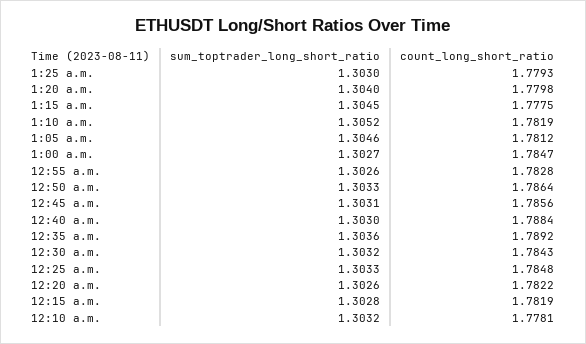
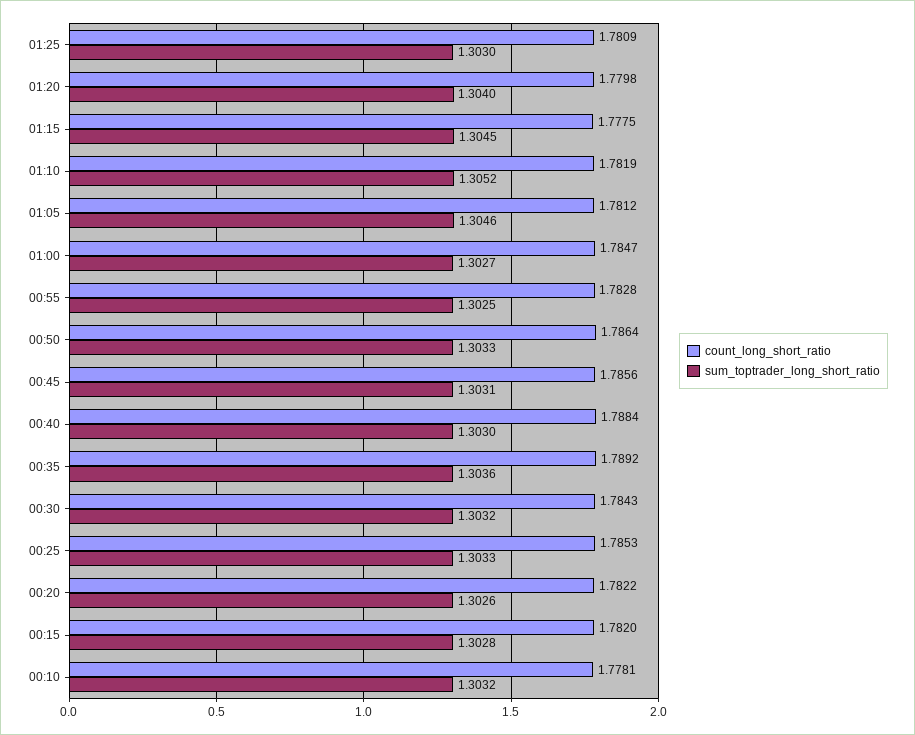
  {
    "sum_toptrader_long_short_ratio": {
      "1:25 a.m.": 1.303,
      "1:20 a.m.": 1.304,
      "1:15 a.m.": 1.3045,
      "1:10 a.m.": 1.3052,
      "1:05 a.m.": 1.3046,
      "1:00 a.m.": 1.3027,
-     "12:55 a.m.": 1.3026,
+     "12:55 a.m.": 1.3025,
      "12:50 a.m.": 1.3033,
      "12:45 a.m.": 1.3031,
      "12:40 a.m.": 1.303,
      "12:35 a.m.": 1.3036,
      "12:30 a.m.": 1.3032,
      "12:25 a.m.": 1.3033,
      "12:20 a.m.": 1.3026,
      "12:15 a.m.": 1.3028,
      "12:10 a.m.": 1.3032
    },
    "count_long_short_ratio": {
-     "1:25 a.m.": 1.7793,
+     "1:25 a.m.": 1.7809,
      "1:20 a.m.": 1.7798,
      "1:15 a.m.": 1.7775,
      "1:10 a.m.": 1.7819,
      "1:05 a.m.": 1.7812,
      "1:00 a.m.": 1.7847,
      "12:55 a.m.": 1.7828,
      "12:50 a.m.": 1.7864,
      "12:45 a.m.": 1.7856,
      "12:40 a.m.": 1.7884,
      "12:35 a.m.": 1.7892,
      "12:30 a.m.": 1.7843,
-     "12:25 a.m.": 1.7848,
+     "12:25 a.m.": 1.7853,
      "12:20 a.m.": 1.7822,
-     "12:15 a.m.": 1.7819,
+     "12:15 a.m.": 1.782,
      "12:10 a.m.": 1.7781
    }
  }

